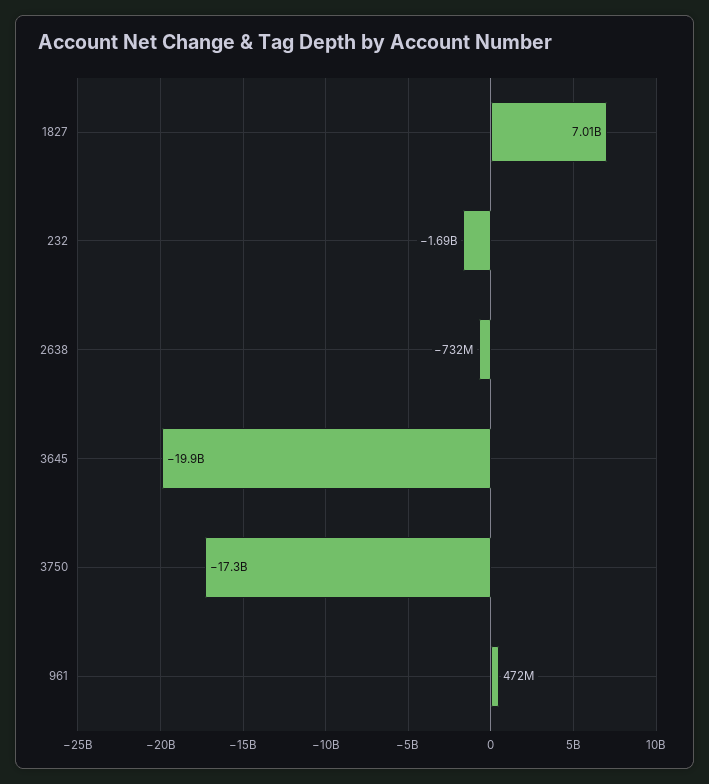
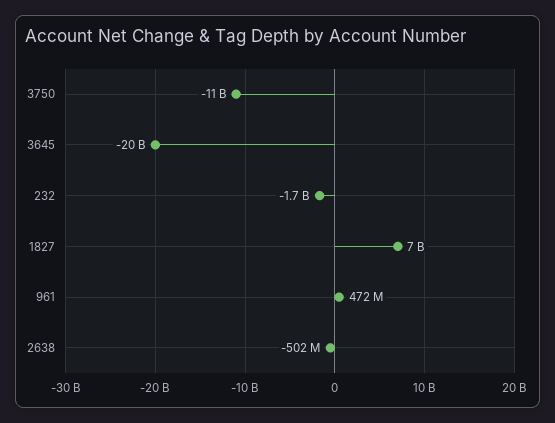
  {
    "1827": 7010000000,
    "232": -1690000000,
-   "2638": -732000000,
+   "2638": -502000000,
    "3645": -19900000000,
-   "3750": -17300000000,
+   "3750": -11000000000,
    "961": 472000000
  }

